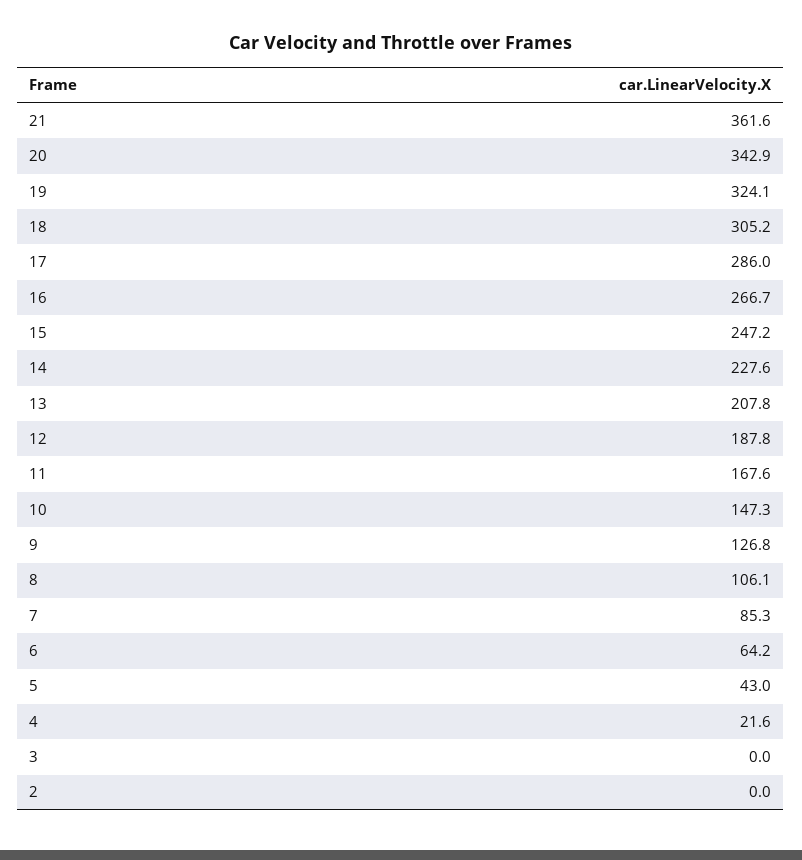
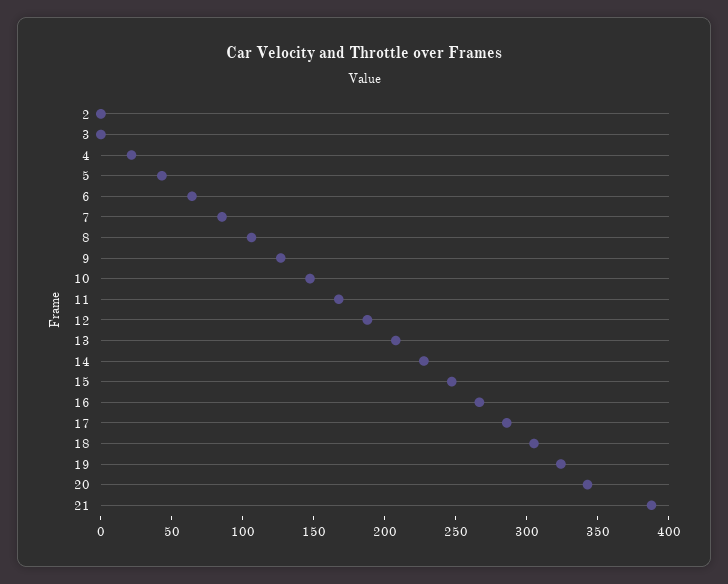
  {
-   "21": 361.6,
+   "21": 390,
    "20": 342.9,
    "19": 324.1,
    "18": 305.2,
    "17": 286,
    "16": 266.7,
    "15": 247.2,
    "14": 227.6,
    "13": 207.8,
    "12": 187.8,
    "11": 167.6,
    "10": 147.3,
    "9": 126.8,
    "8": 106.1,
    "7": 85.3,
    "6": 64.2,
    "5": 43,
    "4": 21.6,
    "3": 0,
    "2": 0
  }

